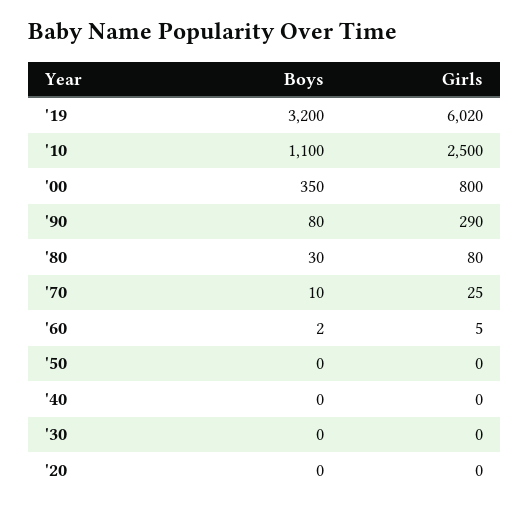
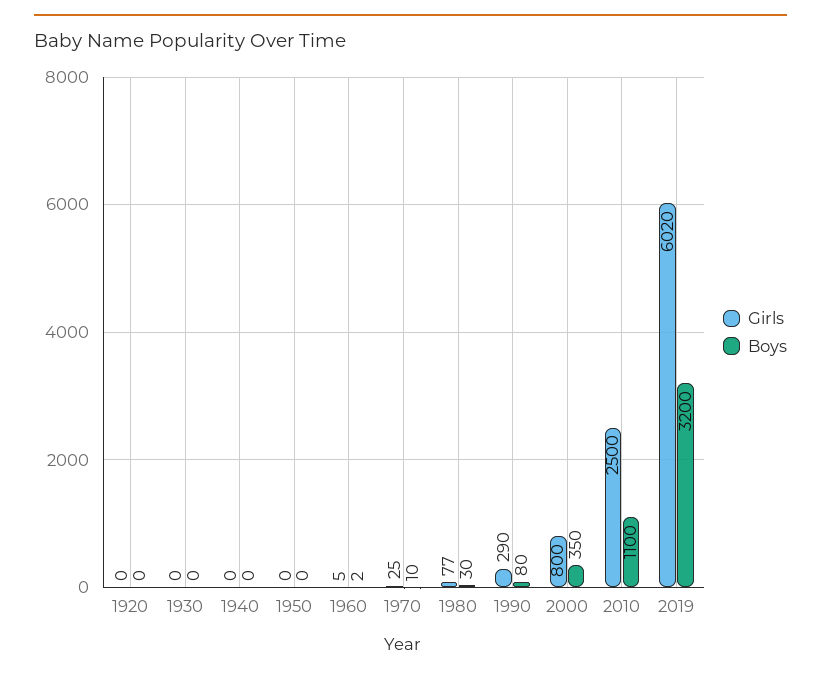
  {
    "Boys": {
      "'19": 3200,
      "'10": 1100,
      "'00": 350,
      "'90": 80,
      "'80": 30,
      "'70": 10,
      "'60": 2,
      "'50": 0,
      "'40": 0,
      "'30": 0,
      "'20": 0
    },
    "Girls": {
      "'19": 6020,
      "'10": 2500,
      "'00": 800,
      "'90": 290,
-     "'80": 80,
+     "'80": 77,
      "'70": 25,
      "'60": 5,
      "'50": 0,
      "'40": 0,
      "'30": 0,
      "'20": 0
    }
  }

